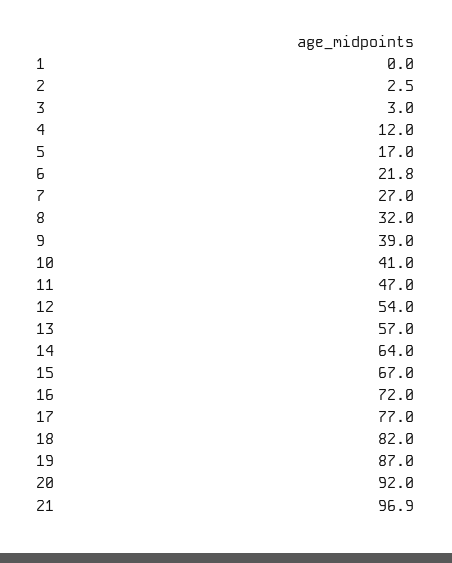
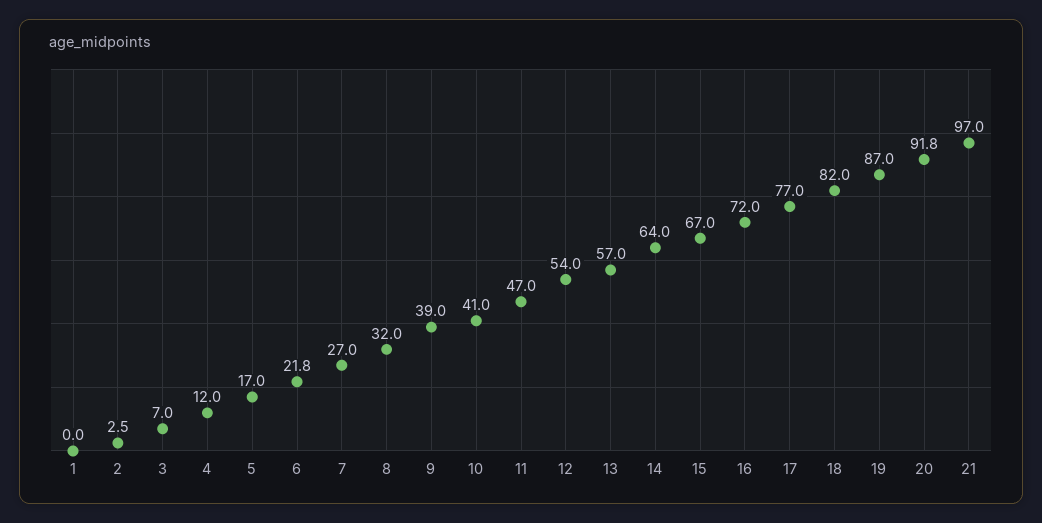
  {
    "1": 0,
    "2": 2.5,
-   "3": 3,
+   "3": 7,
    "4": 12,
    "5": 17,
    "6": 21.8,
    "7": 27,
    "8": 32,
    "9": 39,
    "10": 41,
    "11": 47,
    "12": 54,
    "13": 57,
    "14": 64,
    "15": 67,
    "16": 72,
    "17": 77,
    "18": 82,
    "19": 87,
-   "20": 92,
+   "20": 91.8,
-   "21": 96.9
+   "21": 97
  }

